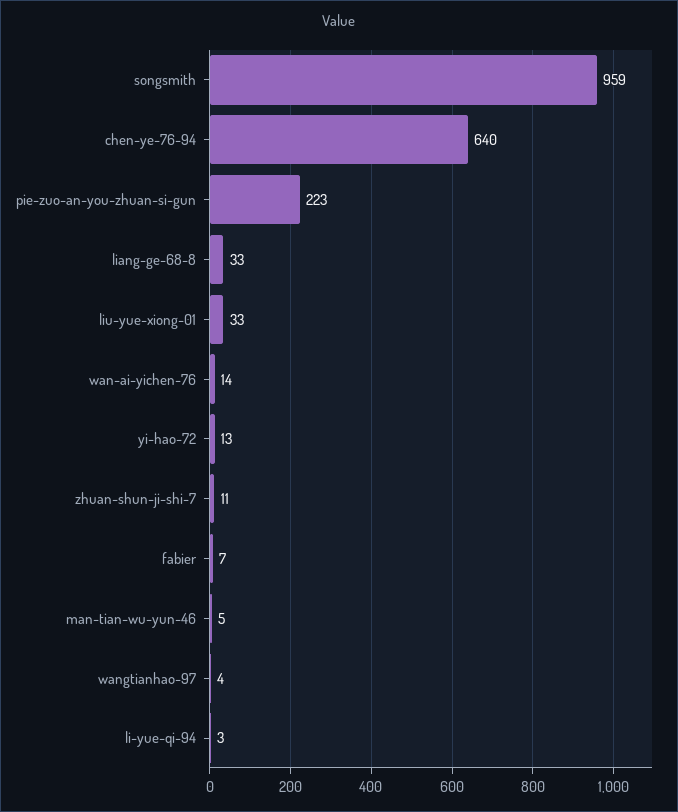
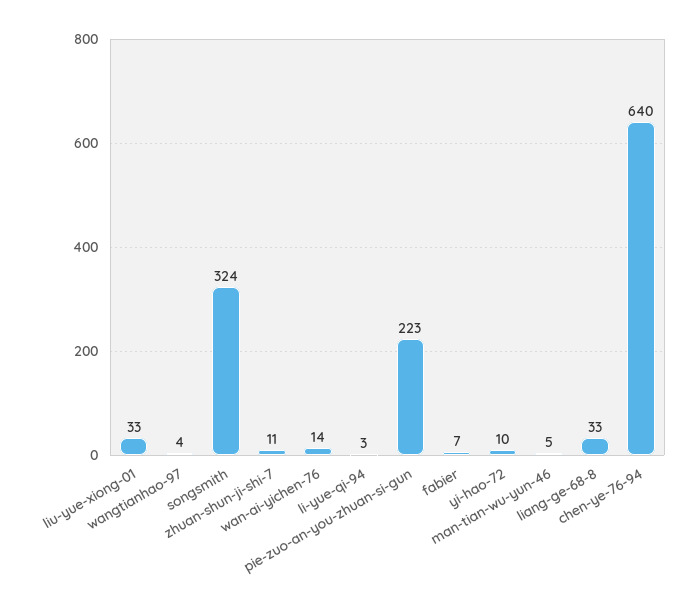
  {
-   "songsmith": 959,
+   "songsmith": 324,
    "chen-ye-76-94": 640,
    "pie-zuo-an-you-zhuan-si-gun": 223,
    "liang-ge-68-8": 33,
    "liu-yue-xiong-01": 33,
    "wan-ai-yichen-76": 14,
-   "yi-hao-72": 13,
+   "yi-hao-72": 10,
    "zhuan-shun-ji-shi-7": 11,
    "fabier": 7,
    "man-tian-wu-yun-46": 5,
    "wangtianhao-97": 4,
    "li-yue-qi-94": 3
  }

